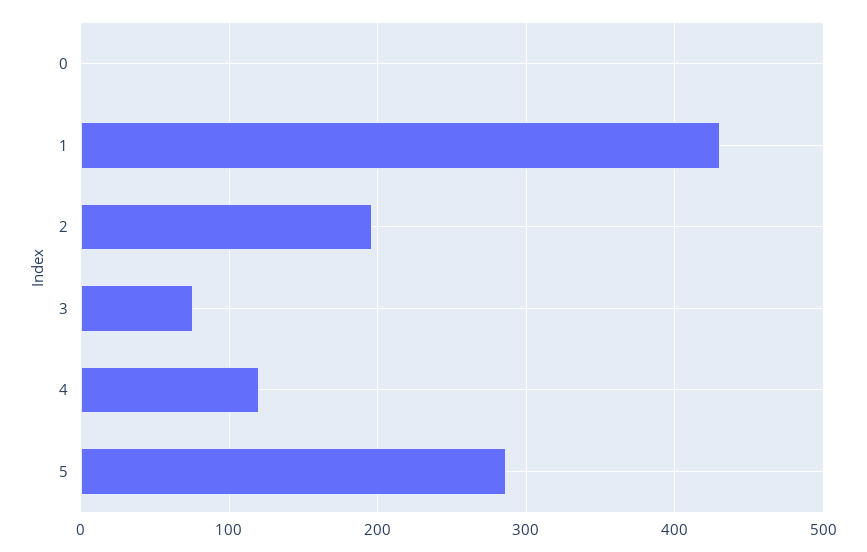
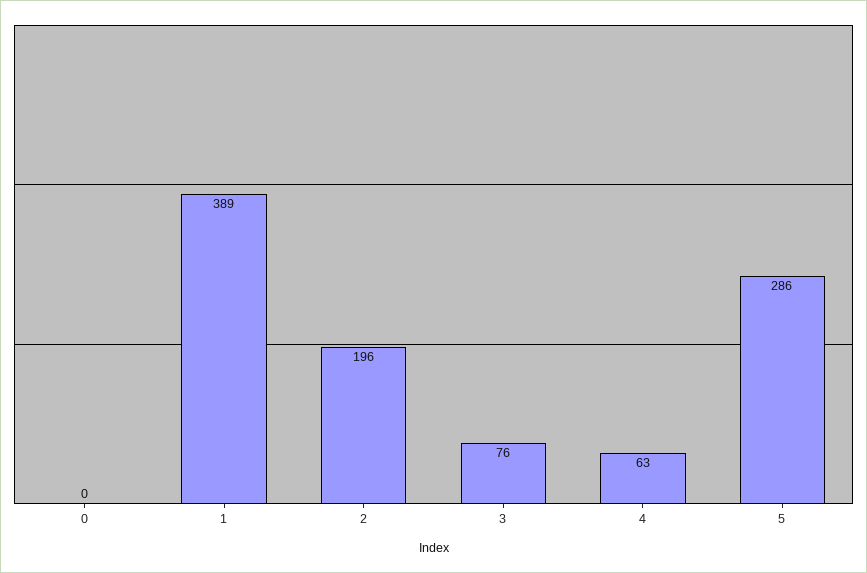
  {
    "0": 0,
-   "1": 430,
+   "1": 389,
    "2": 196,
    "3": 76,
-   "4": 120,
+   "4": 63,
    "5": 286
  }

